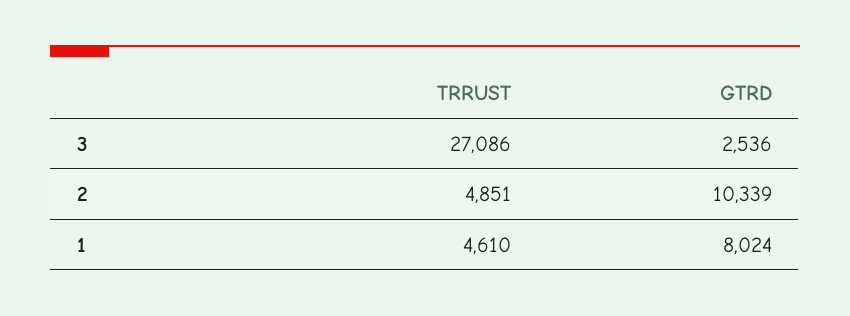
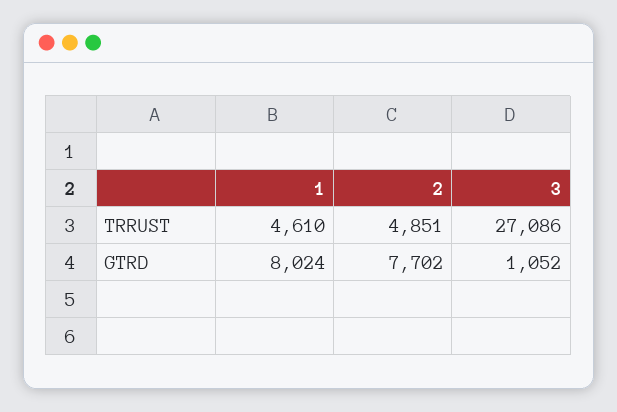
  {
    "TRRUST": {
      "3": 27086,
      "2": 4851,
      "1": 4610
    },
    "GTRD": {
-     "3": 2536,
+     "3": 1052,
-     "2": 10339,
+     "2": 7702,
      "1": 8024
    }
  }

